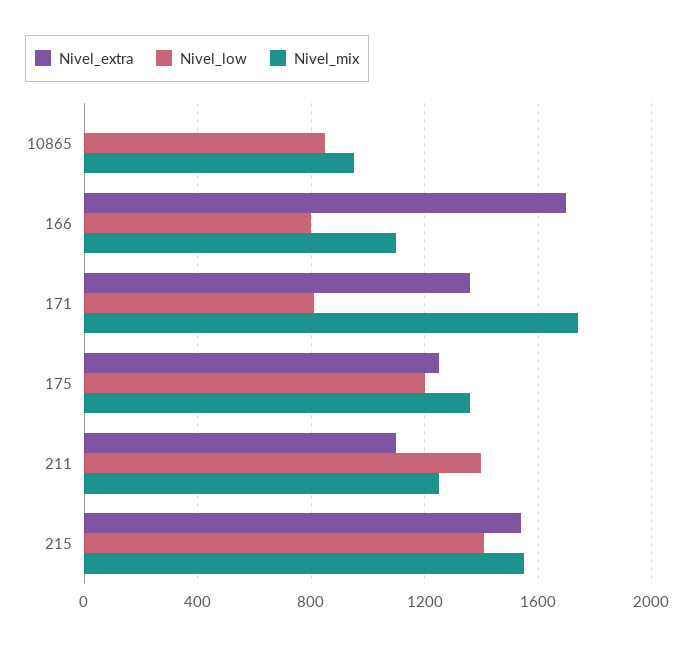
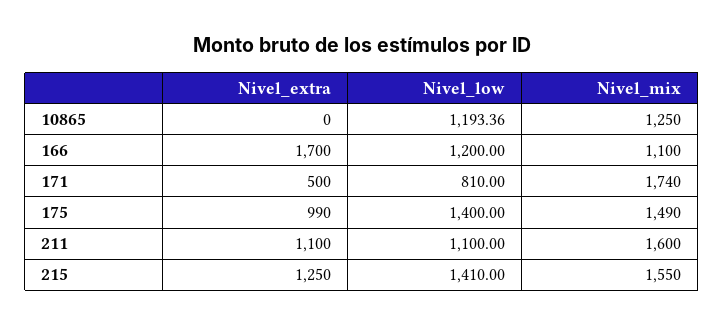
  {
    "Nivel_extra": {
      "10865": 0,
      "166": 1700,
-     "171": 1350,
+     "171": 500,
-     "175": 1250,
+     "175": 990,
      "211": 1100,
-     "215": 1550
+     "215": 1250
    },
    "Nivel_low": {
-     "10865": 850,
+     "10865": 1193.36,
-     "166": 800,
+     "166": 1200,
      "171": 810,
-     "175": 1200,
+     "175": 1400,
-     "211": 1400,
+     "211": 1100,
      "215": 1410
    },
    "Nivel_mix": {
-     "10865": 950,
+     "10865": 1250,
      "166": 1100,
      "171": 1740,
-     "175": 1350,
+     "175": 1490,
-     "211": 1250,
+     "211": 1600,
      "215": 1550
    }
  }

